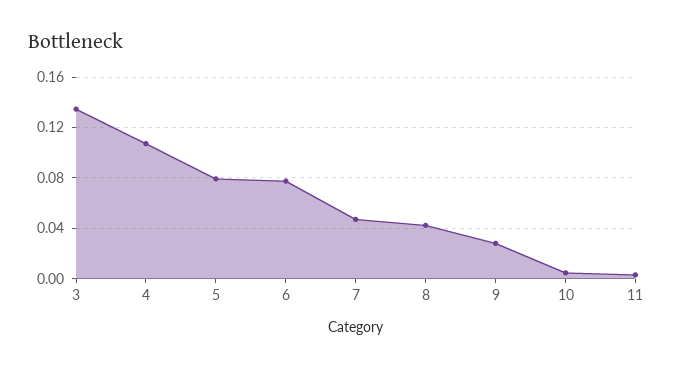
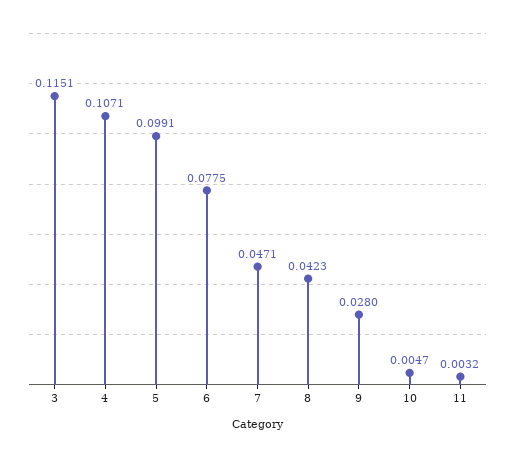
  {
-   "3": 0.135,
+   "3": 0.1151,
    "4": 0.1071,
-   "5": 0.08,
+   "5": 0.0991,
    "6": 0.0775,
    "7": 0.0471,
    "8": 0.0423,
    "9": 0.028,
    "10": 0.0047,
    "11": 0.0032
  }

